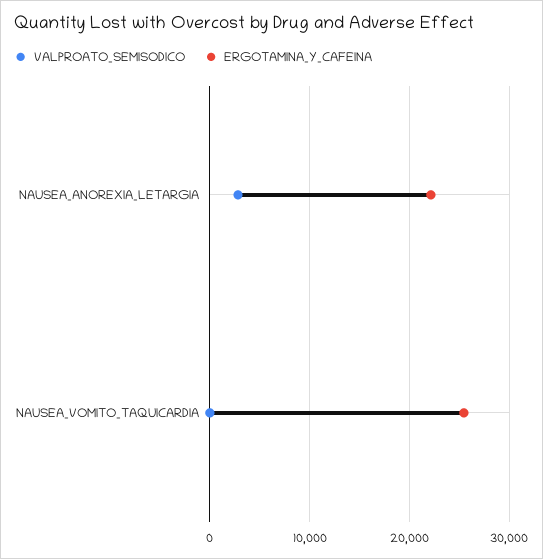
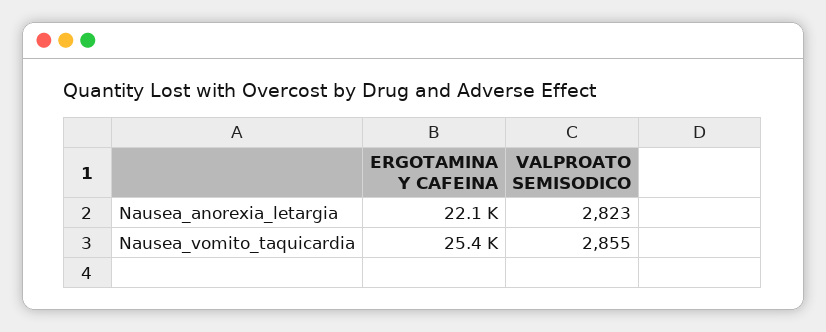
  {
    "VALPROATO_SEMISODICO": {
      "NAUSEA_ANOREXIA_LETARGIA": 2823,
-     "NAUSEA_VOMITO_TAQUICARDIA": 0
+     "NAUSEA_VOMITO_TAQUICARDIA": 2855
    },
    "ERGOTAMINA_Y_CAFEINA": {
      "NAUSEA_ANOREXIA_LETARGIA": 22100,
      "NAUSEA_VOMITO_TAQUICARDIA": 25400
    }
  }

